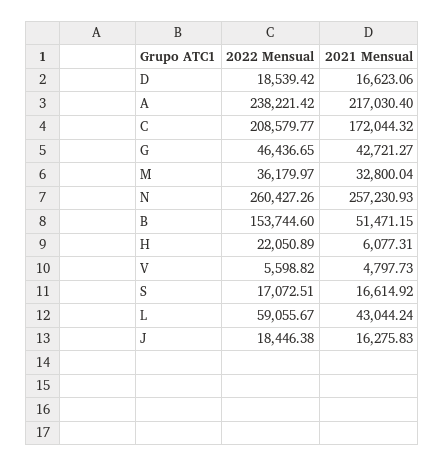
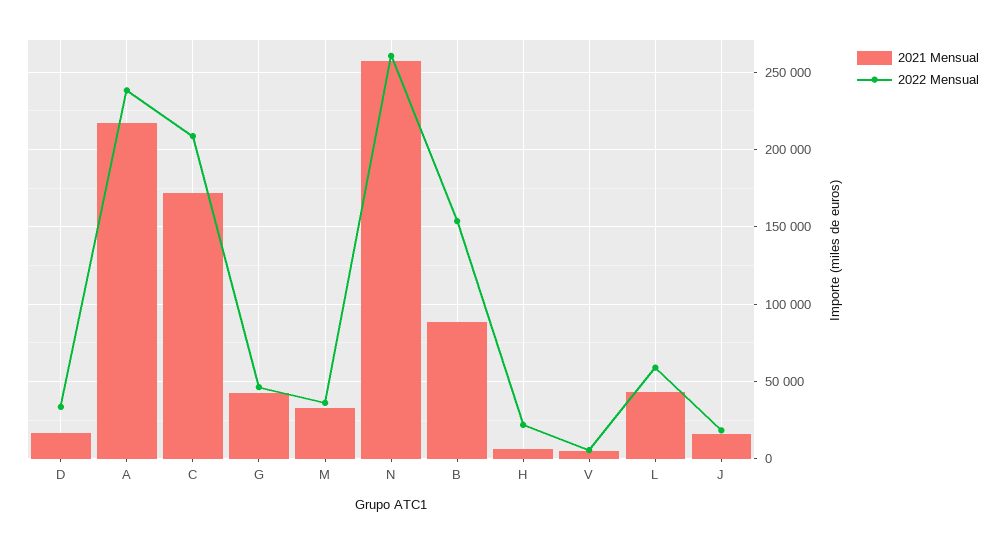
  {
    "2022 Mensual": {
-     "D": 18539.42,
+     "D": 35000,
      "A": 238221.42,
      "C": 208579.77,
      "G": 46436.65,
      "M": 36179.97,
      "N": 260427.26,
      "B": 153744.6,
      "H": 22050.89,
      "V": 5598.82,
-     "S": 17072.51,
      "L": 59055.67,
      "J": 18446.38
    },
    "2021 Mensual": {
      "D": 16623.06,
      "A": 217030.4,
      "C": 172044.32,
      "G": 42721.27,
      "M": 32800.04,
      "N": 257230.93,
-     "B": 51471.15,
+     "B": 90000,
      "H": 6077.31,
      "V": 4797.73,
-     "S": 16614.92,
      "L": 43044.24,
      "J": 16275.83
    }
  }

